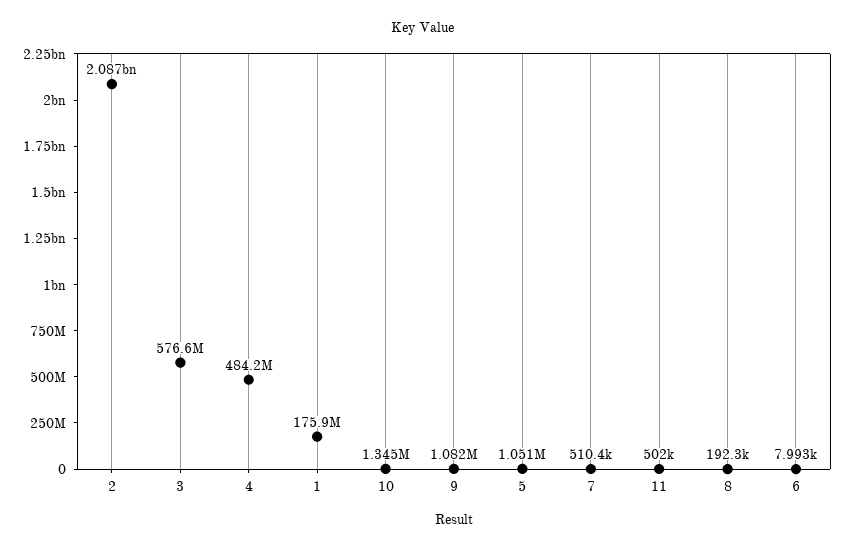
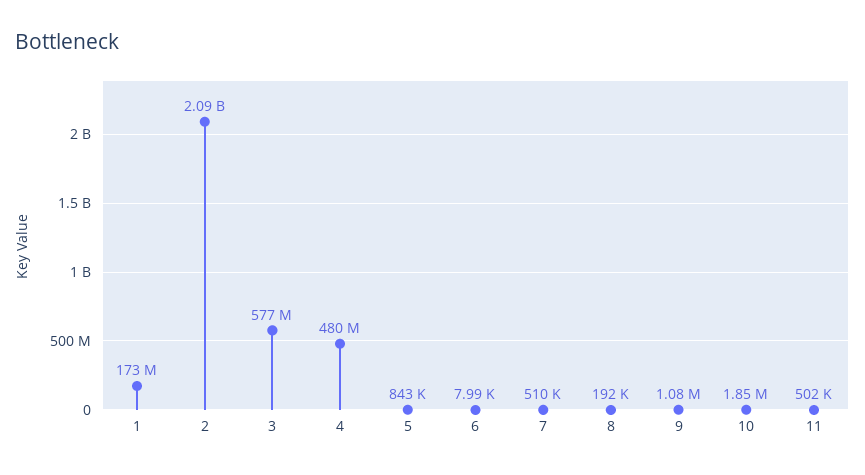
  {
    "2": 2087000000,
    "3": 576600000,
-   "4": 484200000,
+   "4": 480000000,
-   "1": 175900000,
+   "1": 173000000,
-   "10": 1345000,
+   "10": 1850000,
    "9": 1082000,
-   "5": 1051000,
+   "5": 843000,
    "7": 510400,
    "11": 502000,
    "8": 192300,
    "6": 7993
  }

